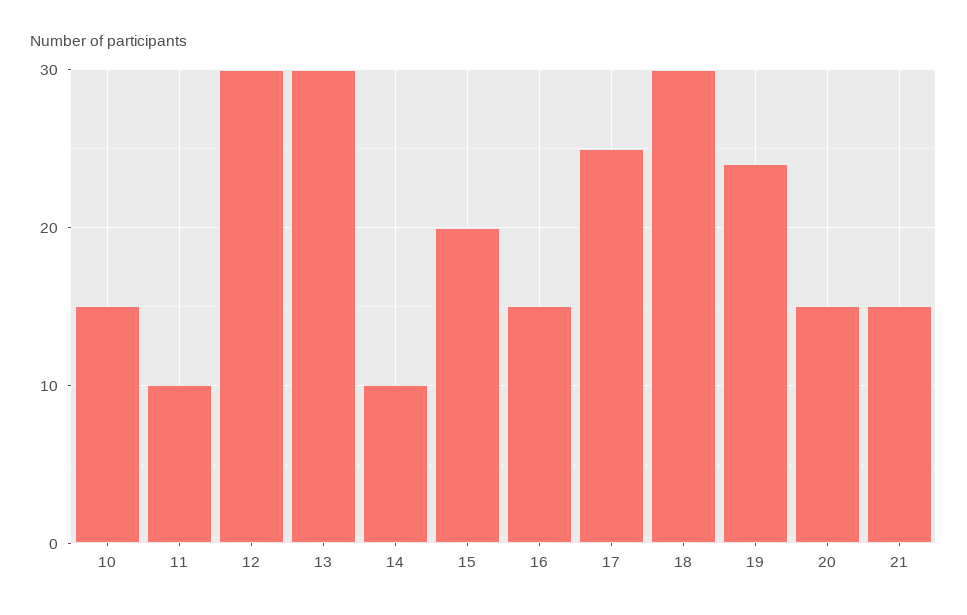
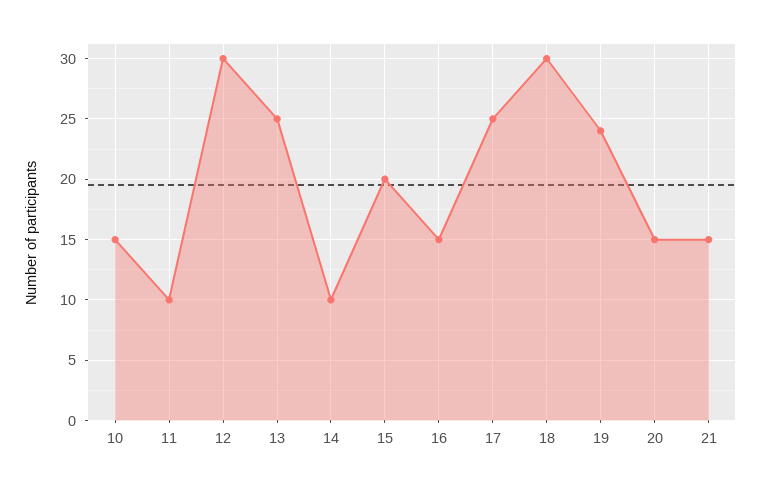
  {
    "10": 15,
    "11": 10,
    "12": 30,
-   "13": 30,
+   "13": 25,
    "14": 10,
    "15": 20,
    "16": 15,
    "17": 25,
    "18": 30,
    "19": 24,
    "20": 15,
    "21": 15
  }

